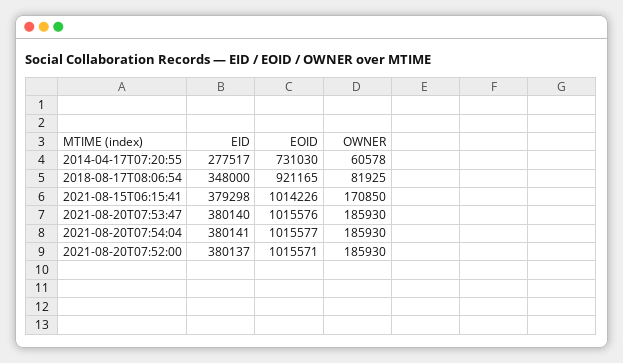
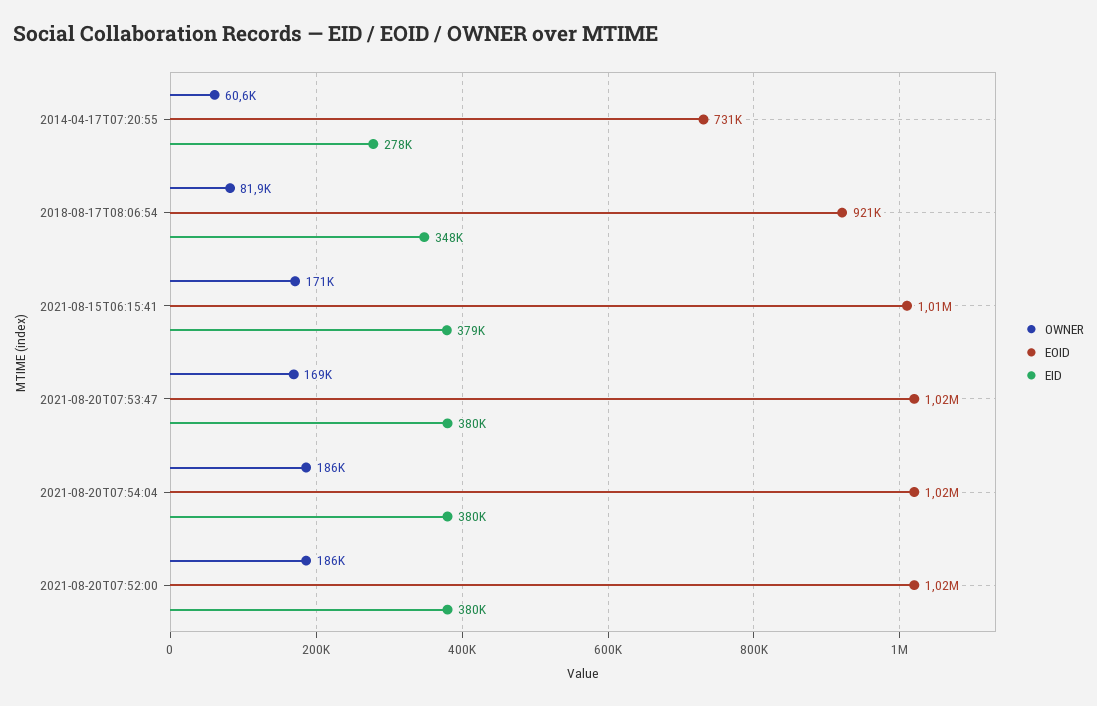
  {
    "EID": {
      "2014-04-17T07:20:55": 277517,
      "2018-08-17T08:06:54": 348000,
      "2021-08-15T06:15:41": 379298,
      "2021-08-20T07:53:47": 380140,
      "2021-08-20T07:54:04": 380141,
      "2021-08-20T07:52:00": 380137
    },
    "EOID": {
      "2014-04-17T07:20:55": 731030,
      "2018-08-17T08:06:54": 921165,
      "2021-08-15T06:15:41": 1014226,
      "2021-08-20T07:53:47": 1015576,
      "2021-08-20T07:54:04": 1015577,
      "2021-08-20T07:52:00": 1015571
    },
    "OWNER": {
      "2014-04-17T07:20:55": 60578,
      "2018-08-17T08:06:54": 81925,
      "2021-08-15T06:15:41": 170850,
-     "2021-08-20T07:53:47": 185930,
+     "2021-08-20T07:53:47": 169000,
      "2021-08-20T07:54:04": 185930,
      "2021-08-20T07:52:00": 185930
    }
  }

